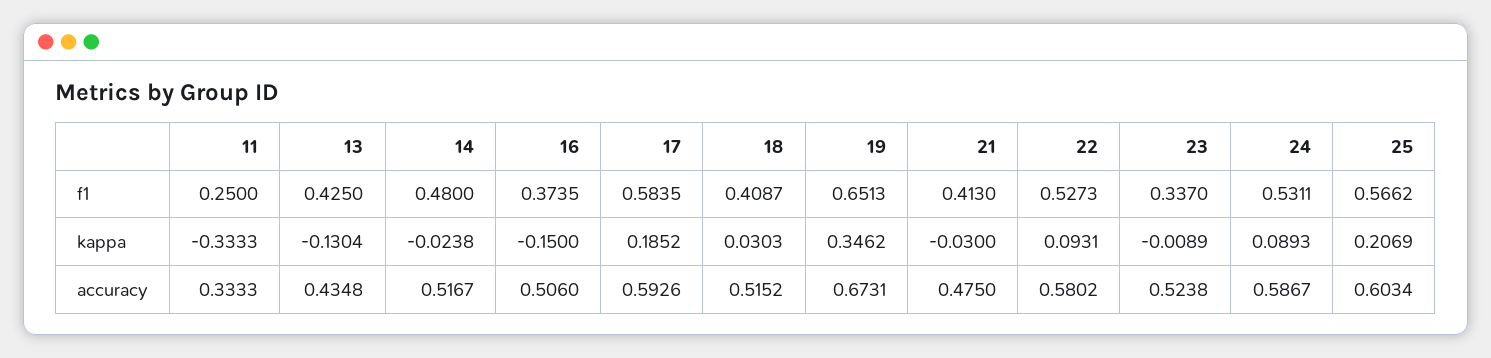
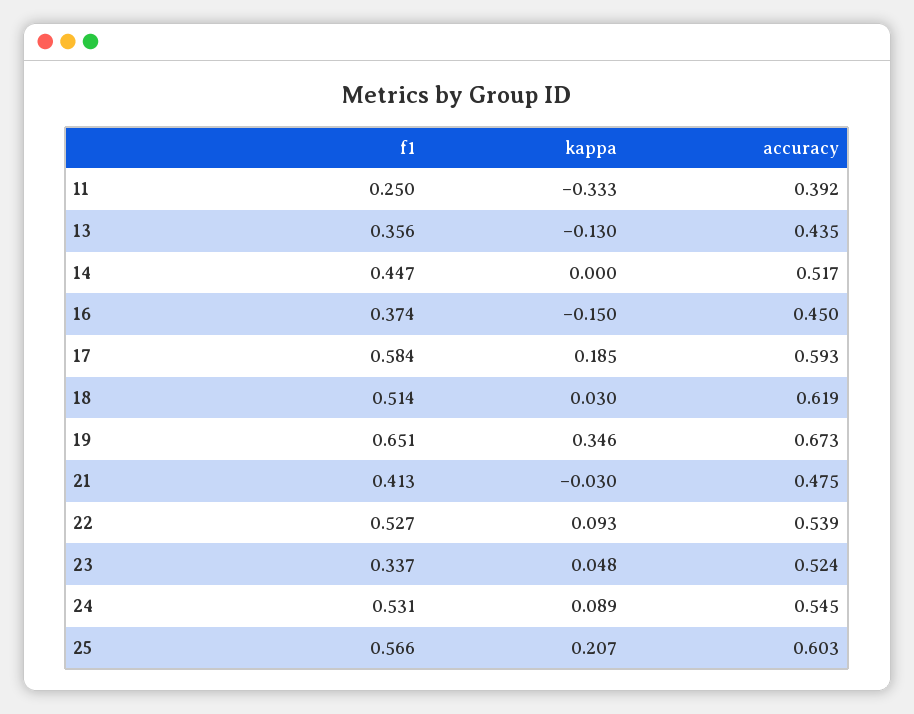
  {
    "11": {
      "f1": 0.25,
      "kappa": -0.3333,
-     "accuracy": 0.3333
+     "accuracy": 0.392
    },
    "13": {
-     "f1": 0.425,
+     "f1": 0.356,
      "kappa": -0.1304,
      "accuracy": 0.4348
    },
    "14": {
-     "f1": 0.48,
+     "f1": 0.447,
-     "kappa": -0.0238,
+     "kappa": 0,
      "accuracy": 0.5167
    },
    "16": {
      "f1": 0.3735,
      "kappa": -0.15,
-     "accuracy": 0.506
+     "accuracy": 0.45
    },
    "17": {
      "f1": 0.5835,
      "kappa": 0.1852,
      "accuracy": 0.5926
    },
    "18": {
-     "f1": 0.4087,
+     "f1": 0.514,
      "kappa": 0.0303,
-     "accuracy": 0.5152
+     "accuracy": 0.619
    },
    "19": {
      "f1": 0.6513,
      "kappa": 0.3462,
      "accuracy": 0.6731
    },
    "21": {
      "f1": 0.413,
      "kappa": -0.03,
      "accuracy": 0.475
    },
    "22": {
      "f1": 0.5273,
      "kappa": 0.0931,
-     "accuracy": 0.5802
+     "accuracy": 0.539
    },
    "23": {
      "f1": 0.337,
-     "kappa": -0.0089,
+     "kappa": 0.048,
      "accuracy": 0.5238
    },
    "24": {
      "f1": 0.5311,
      "kappa": 0.0893,
-     "accuracy": 0.5867
+     "accuracy": 0.545
    },
    "25": {
      "f1": 0.5662,
      "kappa": 0.2069,
      "accuracy": 0.6034
    }
  }

